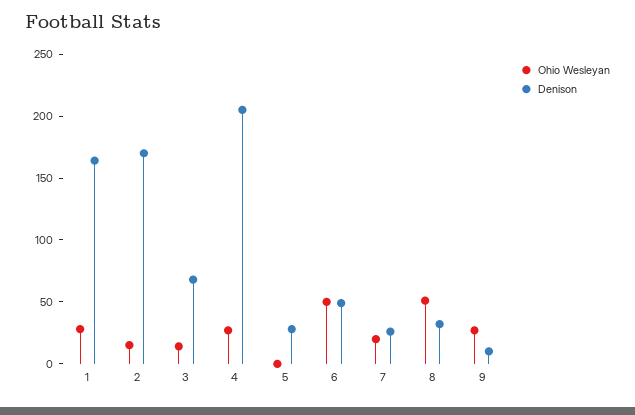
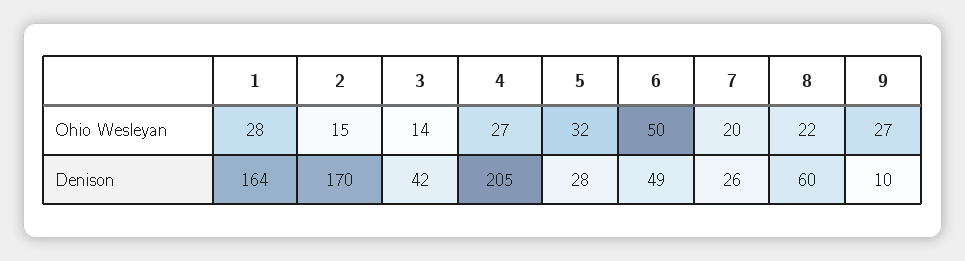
  {
    "Ohio Wesleyan": {
      "1": 28,
      "2": 15,
      "3": 14,
      "4": 27,
-     "5": 0,
+     "5": 32,
      "6": 50,
      "7": 20,
-     "8": 50,
+     "8": 22,
      "9": 27
    },
    "Denison": {
      "1": 164,
      "2": 170,
-     "3": 70,
+     "3": 42,
      "4": 205,
      "5": 28,
      "6": 49,
      "7": 26,
-     "8": 30,
+     "8": 60,
      "9": 10
    }
  }

